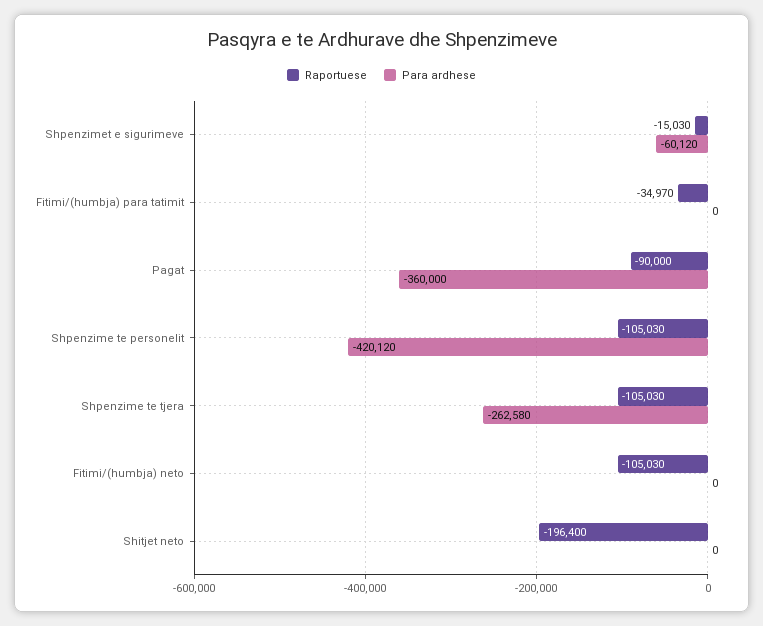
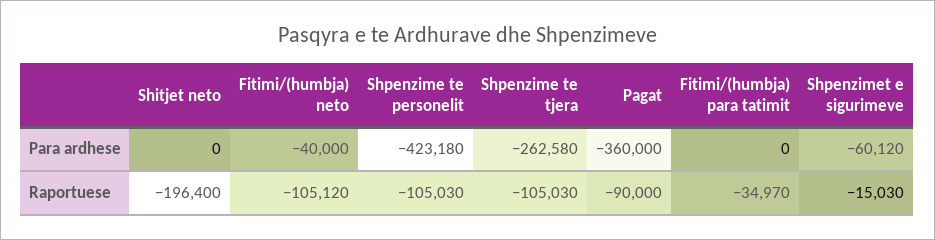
  {
    "Raportuese": {
      "Shpenzimet e sigurimeve": -15030,
      "Fitimi/(humbja) para tatimit": -34970,
      "Pagat": -90000,
      "Shpenzime te personelit": -105030,
      "Shpenzime te tjera": -105030,
-     "Fitimi/(humbja) neto": -105030,
+     "Fitimi/(humbja) neto": -105120,
      "Shitjet neto": -196400
    },
    "Para ardhese": {
      "Shpenzimet e sigurimeve": -60120,
      "Fitimi/(humbja) para tatimit": 0,
      "Pagat": -360000,
-     "Shpenzime te personelit": -420120,
+     "Shpenzime te personelit": -423180,
      "Shpenzime te tjera": -262580,
-     "Fitimi/(humbja) neto": 0,
+     "Fitimi/(humbja) neto": -40000,
      "Shitjet neto": 0
    }
  }

